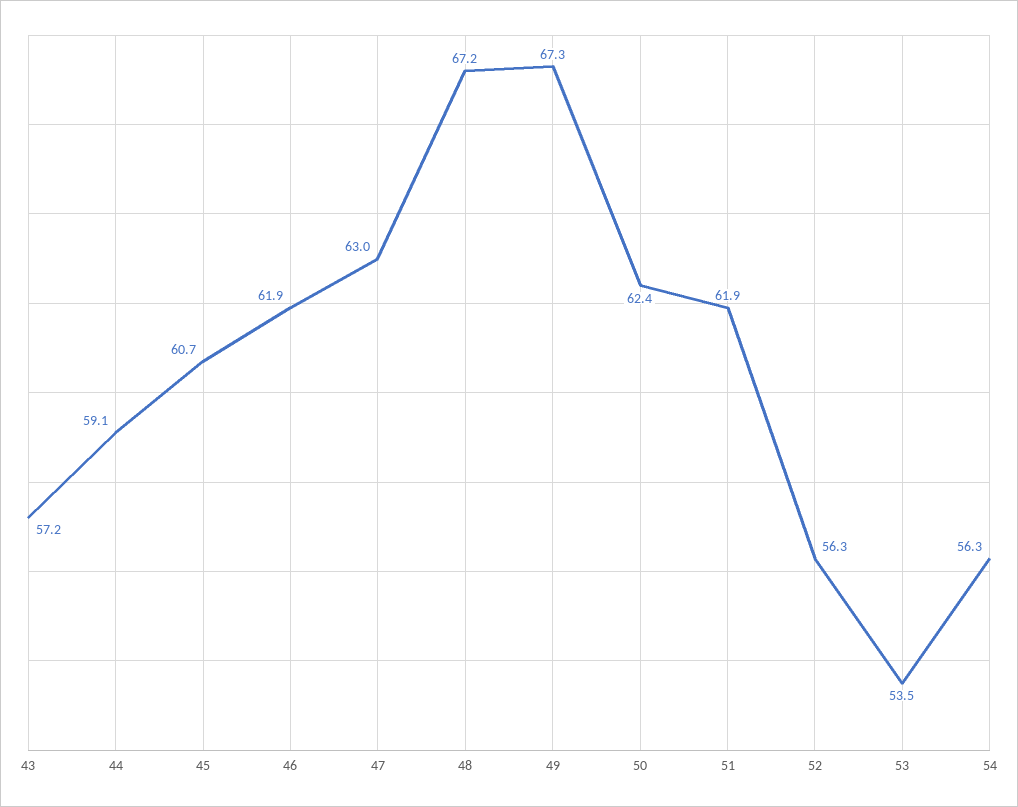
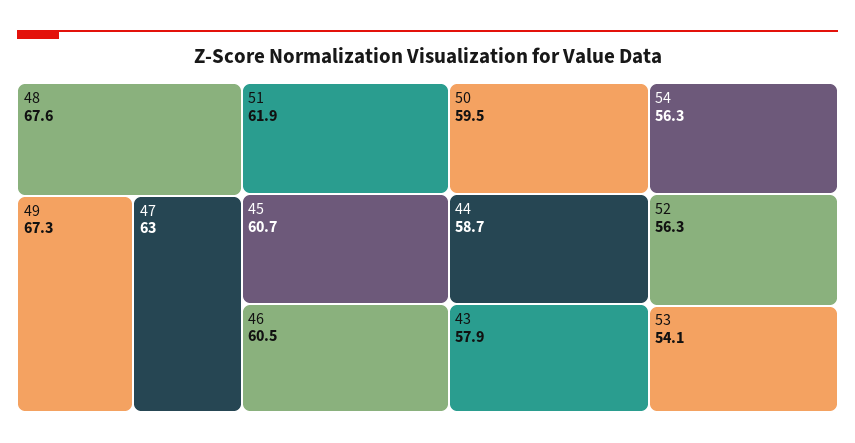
  {
-   "43": 57.2,
+   "43": 57.9,
-   "44": 59.1,
+   "44": 58.7,
    "45": 60.7,
-   "46": 61.9,
+   "46": 60.5,
    "47": 63,
-   "48": 67.2,
+   "48": 67.6,
    "49": 67.3,
-   "50": 62.4,
+   "50": 59.5,
    "51": 61.9,
    "52": 56.3,
-   "53": 53.5,
+   "53": 54.1,
    "54": 56.3
  }

